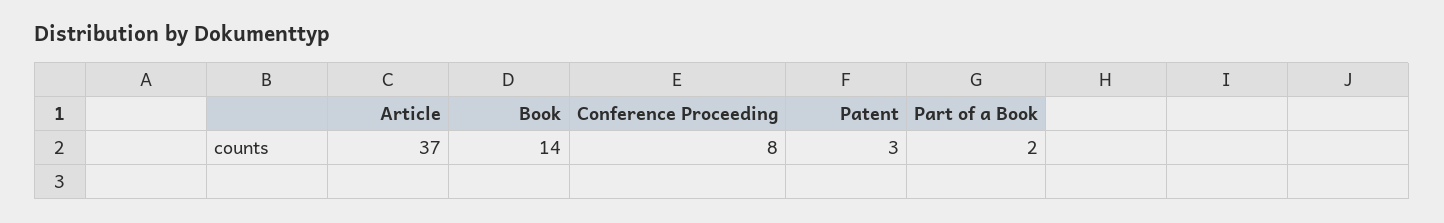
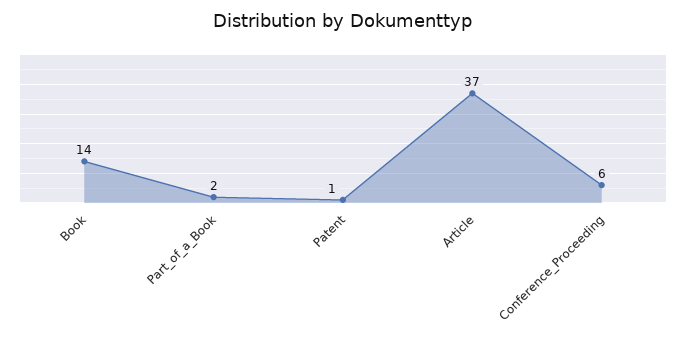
  {
    "Article": 37,
    "Book": 14,
-   "Conference Proceeding": 8,
+   "Conference Proceeding": 6,
-   "Patent": 3,
+   "Patent": 1,
    "Part of a Book": 2
  }

